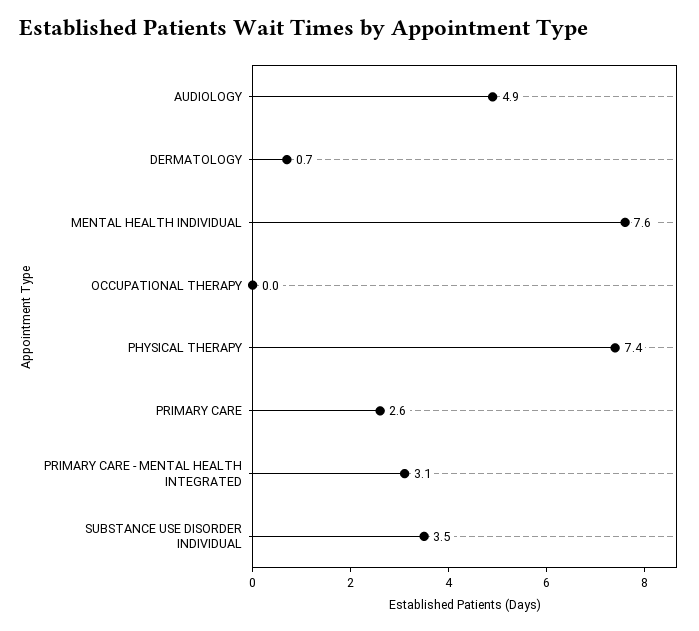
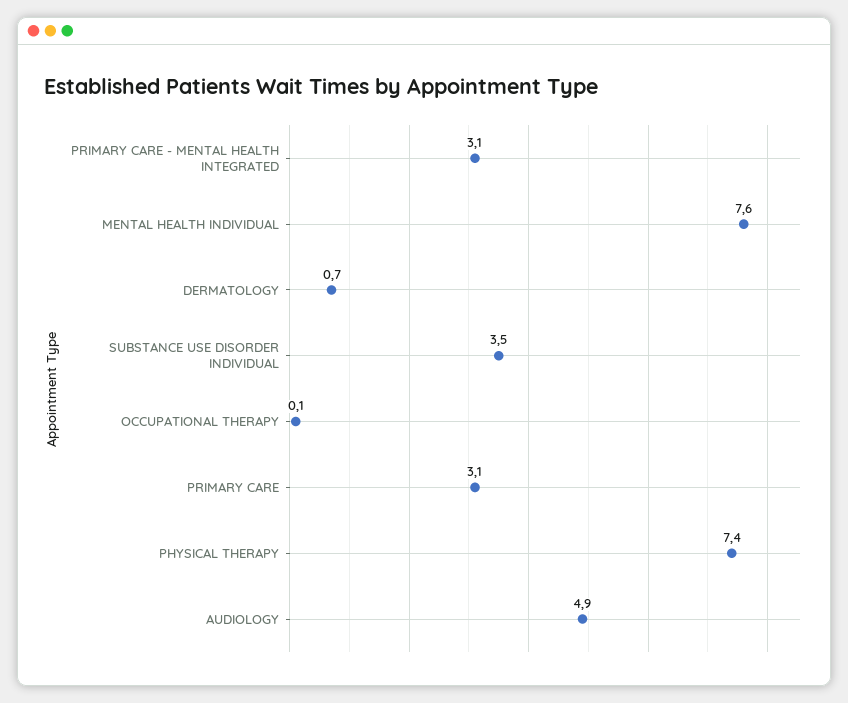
  {
    "AUDIOLOGY": 4.9,
    "DERMATOLOGY": 0.7,
    "MENTAL HEALTH INDIVIDUAL": 7.6,
-   "OCCUPATIONAL THERAPY": 0,
+   "OCCUPATIONAL THERAPY": 0.1,
    "PHYSICAL THERAPY": 7.4,
-   "PRIMARY CARE": 2.6,
+   "PRIMARY CARE": 3.1,
    "PRIMARY CARE - MENTAL HEALTH INTEGRATED": 3.1,
    "SUBSTANCE USE DISORDER INDIVIDUAL": 3.5
  }

